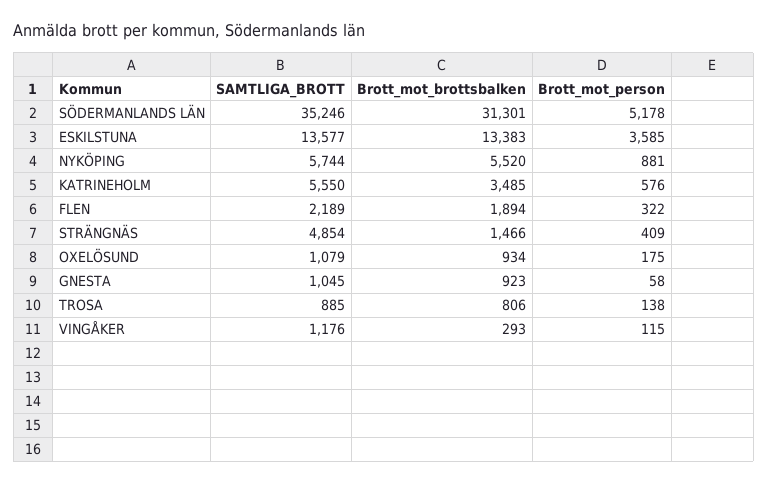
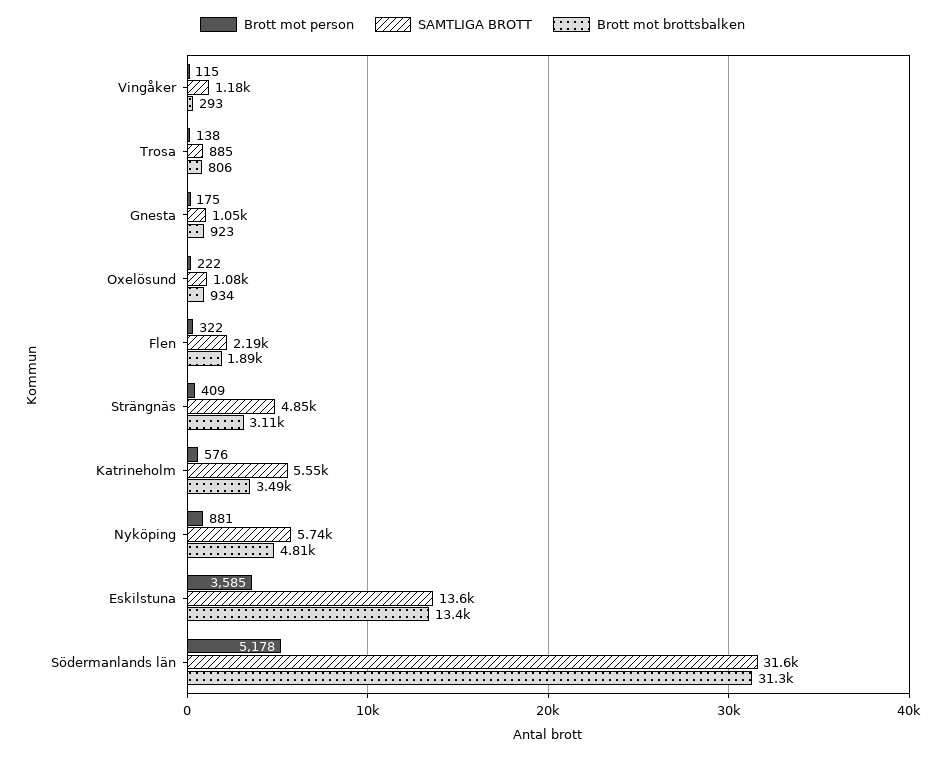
  {
    "SAMTLIGA_BROTT": {
-     "SÖDERMANLANDS LÄN": 35246,
+     "SÖDERMANLANDS LÄN": 31600,
      "ESKILSTUNA": 13577,
      "NYKÖPING": 5744,
      "KATRINEHOLM": 5550,
      "FLEN": 2189,
      "STRÄNGNÄS": 4854,
      "OXELÖSUND": 1079,
      "GNESTA": 1045,
      "TROSA": 885,
      "VINGÅKER": 1176
    },
    "Brott_mot_brottsbalken": {
      "SÖDERMANLANDS LÄN": 31301,
      "ESKILSTUNA": 13383,
-     "NYKÖPING": 5520,
+     "NYKÖPING": 4810,
      "KATRINEHOLM": 3485,
      "FLEN": 1894,
-     "STRÄNGNÄS": 1466,
+     "STRÄNGNÄS": 3110,
      "OXELÖSUND": 934,
      "GNESTA": 923,
      "TROSA": 806,
      "VINGÅKER": 293
    },
    "Brott_mot_person": {
      "SÖDERMANLANDS LÄN": 5178,
      "ESKILSTUNA": 3585,
      "NYKÖPING": 881,
      "KATRINEHOLM": 576,
      "FLEN": 322,
      "STRÄNGNÄS": 409,
-     "OXELÖSUND": 175,
+     "OXELÖSUND": 222,
-     "GNESTA": 58,
+     "GNESTA": 175,
      "TROSA": 138,
      "VINGÅKER": 115
    }
  }

